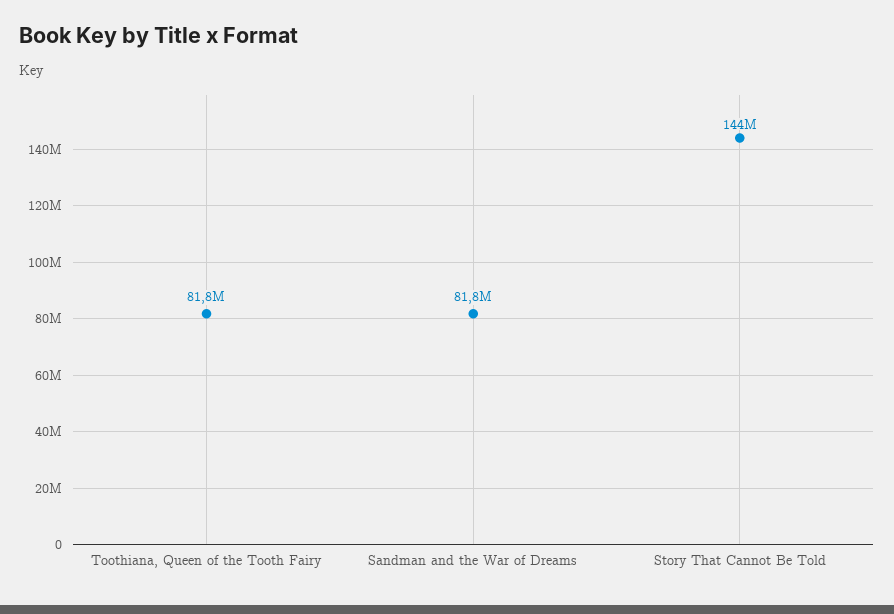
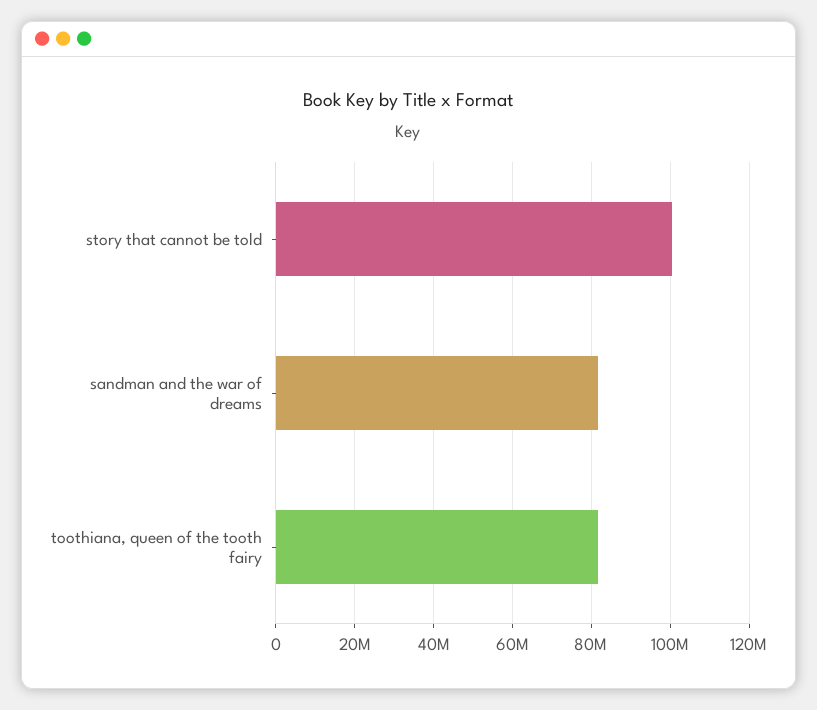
  {
    "Toothiana, Queen of the Tooth Fairy": 81800000,
    "Sandman and the War of Dreams": 81800000,
-   "Story That Cannot Be Told": 144000000
+   "Story That Cannot Be Told": 100000000
  }

